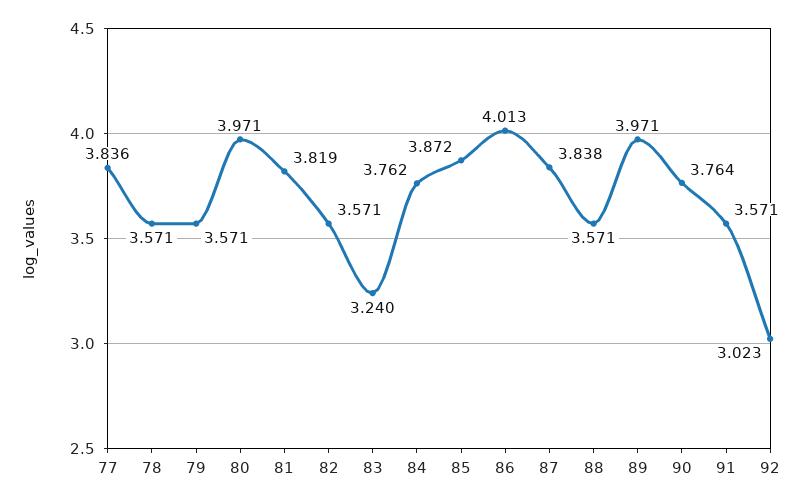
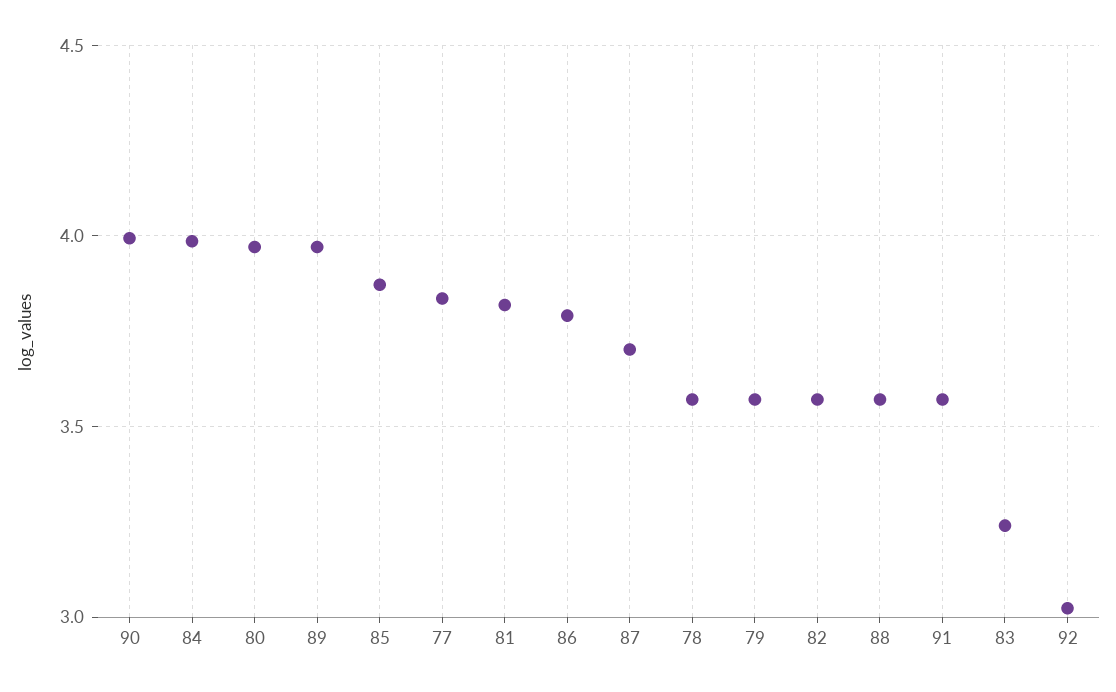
  {
    "77": 3.836,
    "78": 3.571,
    "79": 3.571,
    "80": 3.971,
    "81": 3.819,
    "82": 3.571,
    "83": 3.24,
-   "84": 3.762,
+   "84": 4,
    "85": 3.872,
-   "86": 4.013,
+   "86": 3.8,
-   "87": 3.838,
+   "87": 3.7,
    "88": 3.571,
    "89": 3.971,
-   "90": 3.764,
+   "90": 4,
    "91": 3.571,
    "92": 3.023
  }

